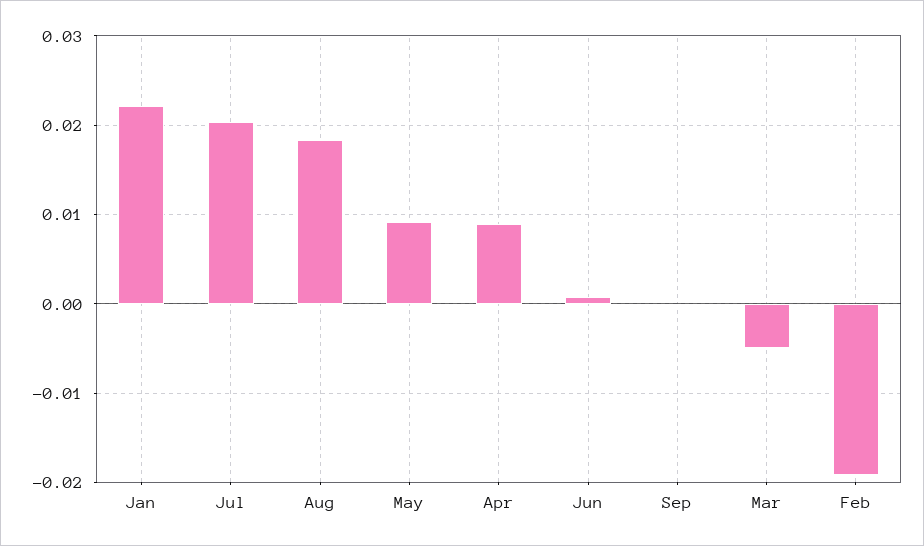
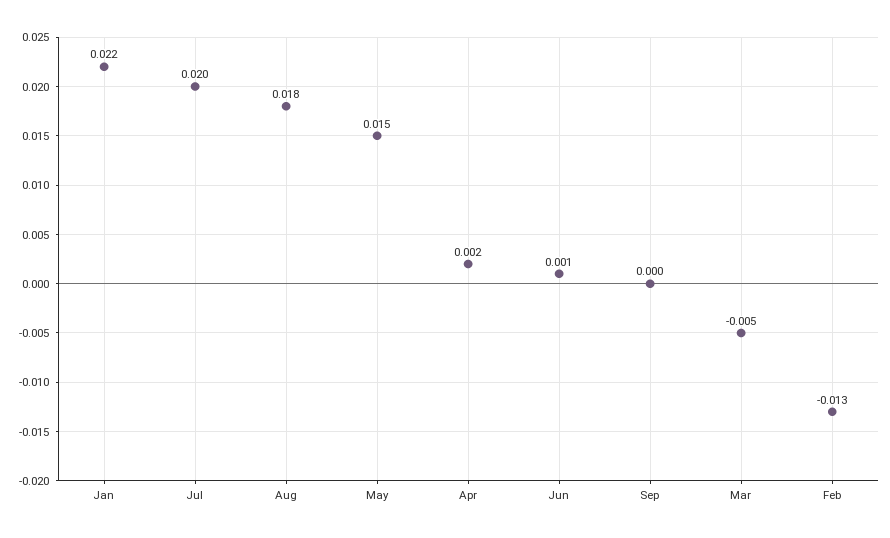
  {
    "Jan": 0.022,
    "Jul": 0.02,
    "Aug": 0.018,
-   "May": 0.009,
+   "May": 0.015,
-   "Apr": 0.009,
+   "Apr": 0.002,
    "Jun": 0.001,
    "Sep": 0,
    "Mar": -0.005,
-   "Feb": -0.019
+   "Feb": -0.013
  }

